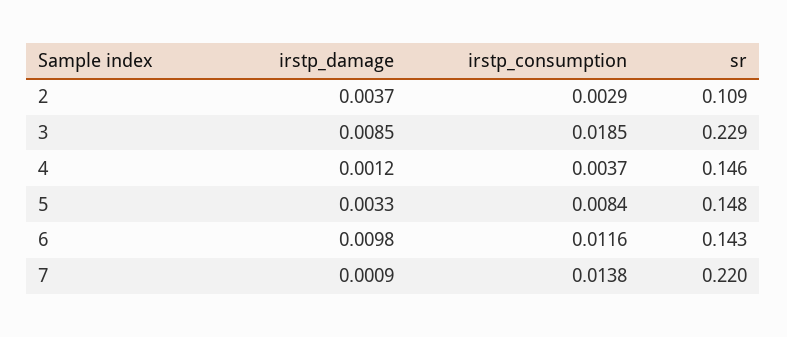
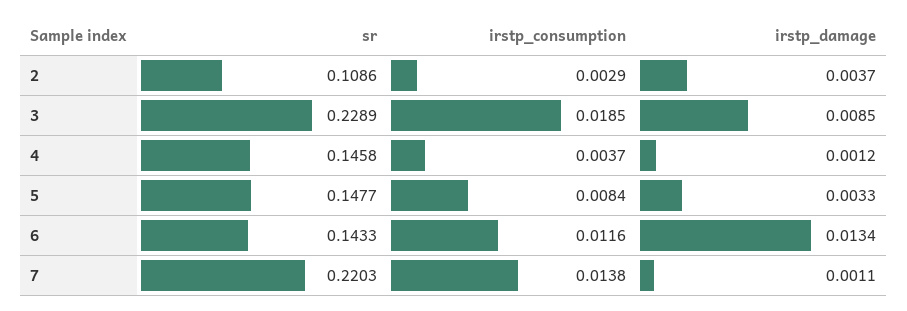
  {
    "irstp_damage": {
      "2": 0.0037,
      "3": 0.0085,
      "4": 0.0012,
      "5": 0.0033,
-     "6": 0.0098,
+     "6": 0.0134,
-     "7": 0.0009
+     "7": 0.0011
    },
    "irstp_consumption": {
      "2": 0.0029,
      "3": 0.0185,
      "4": 0.0037,
      "5": 0.0084,
      "6": 0.0116,
      "7": 0.0138
    },
    "sr": {
      "2": 0.1086,
      "3": 0.2289,
      "4": 0.1458,
      "5": 0.1477,
      "6": 0.1433,
      "7": 0.2203
    }
  }

